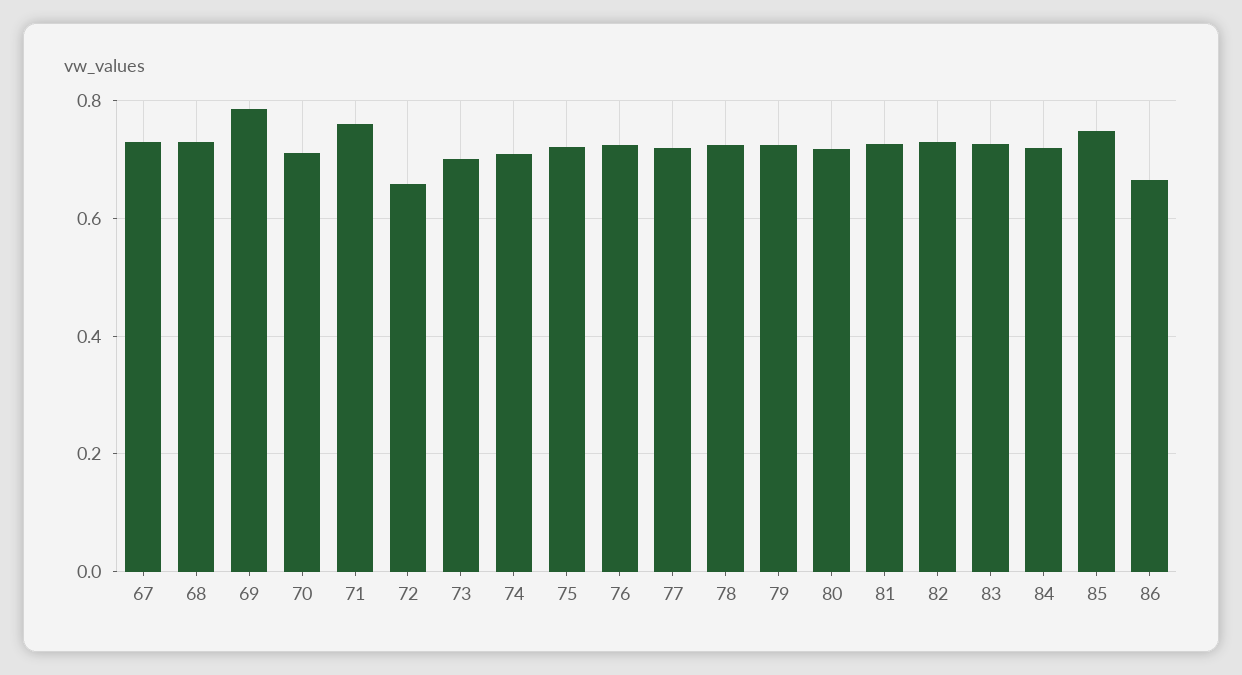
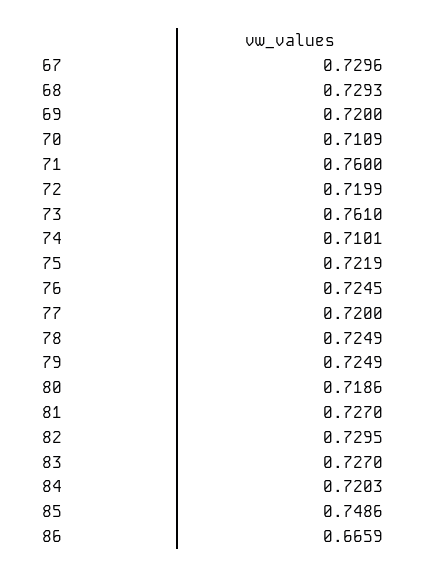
  {
    "67": 0.7296,
    "68": 0.7293,
-   "69": 0.78,
+   "69": 0.72,
    "70": 0.7109,
    "71": 0.76,
-   "72": 0.66,
+   "72": 0.7199,
-   "73": 0.7,
+   "73": 0.761,
    "74": 0.7101,
    "75": 0.7219,
    "76": 0.7245,
    "77": 0.72,
    "78": 0.7249,
    "79": 0.7249,
    "80": 0.7186,
    "81": 0.727,
    "82": 0.7295,
    "83": 0.727,
    "84": 0.7203,
    "85": 0.7486,
    "86": 0.6659
  }

